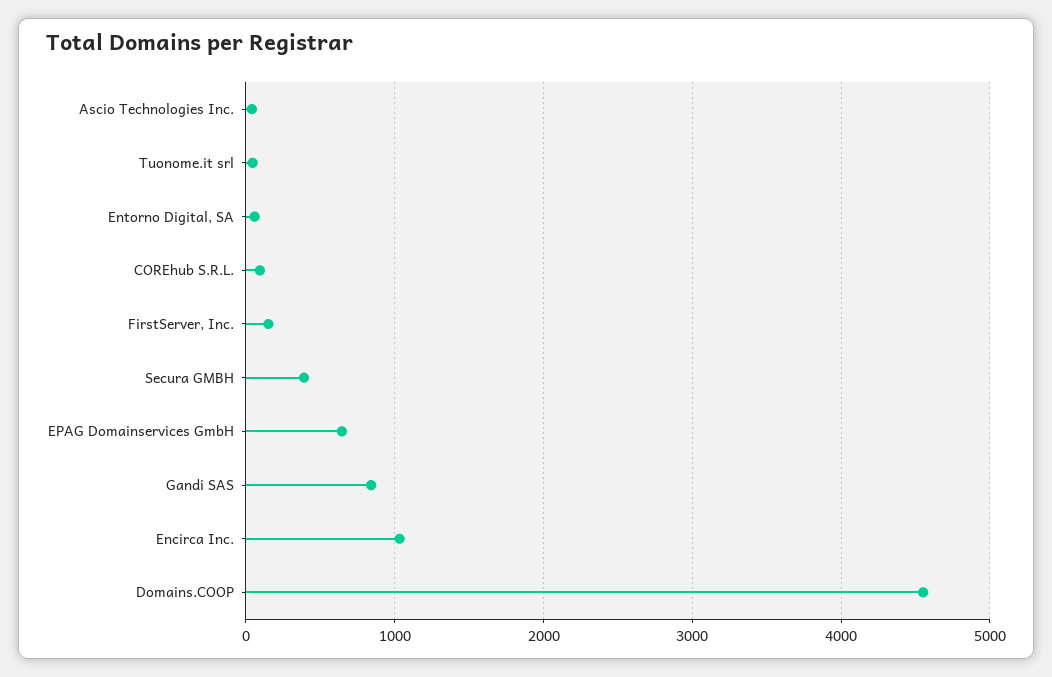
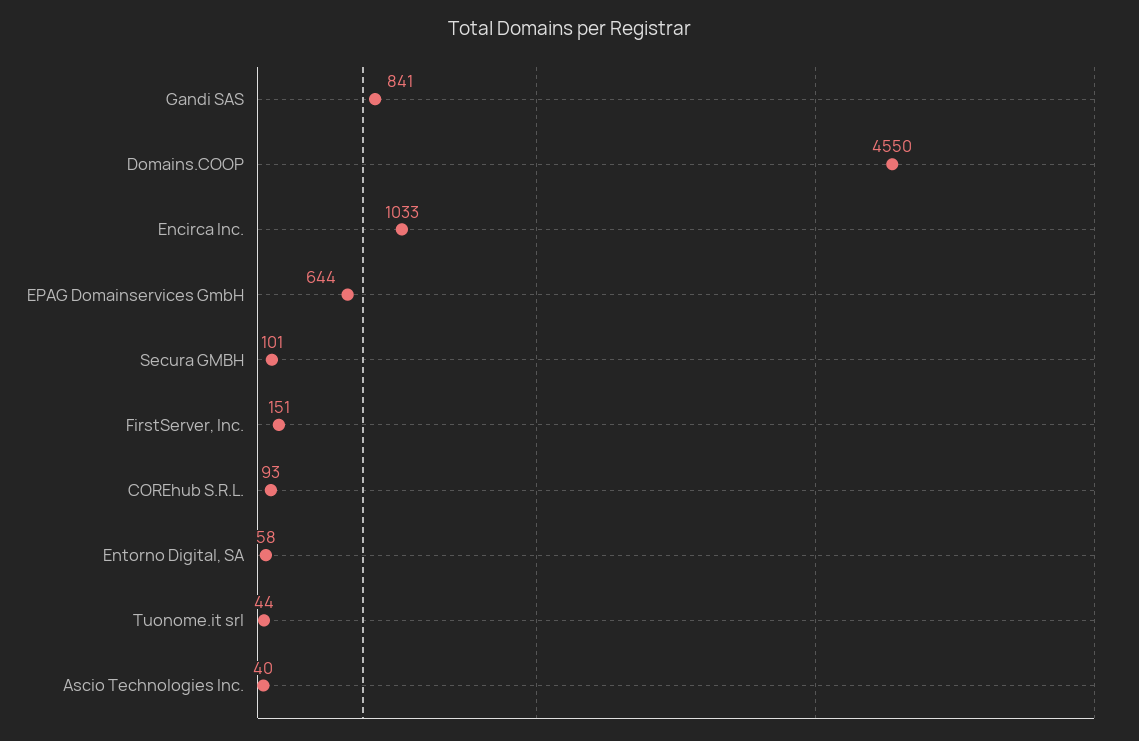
  {
    "Ascio Technologies Inc.": 40,
    "Tuonome.it srl": 44,
    "Entorno Digital, SA": 58,
    "COREhub S.R.L.": 93,
    "FirstServer, Inc.": 151,
-   "Secura GMBH": 400,
+   "Secura GMBH": 101,
    "EPAG Domainservices GmbH": 644,
    "Gandi SAS": 841,
    "Encirca Inc.": 1033,
    "Domains.COOP": 4550
  }

